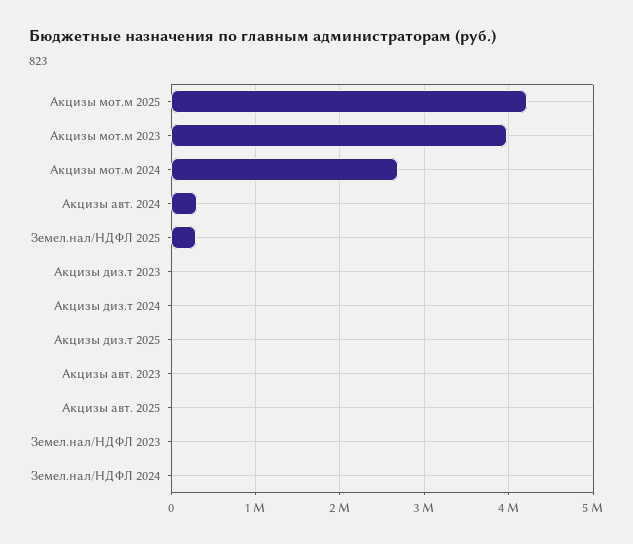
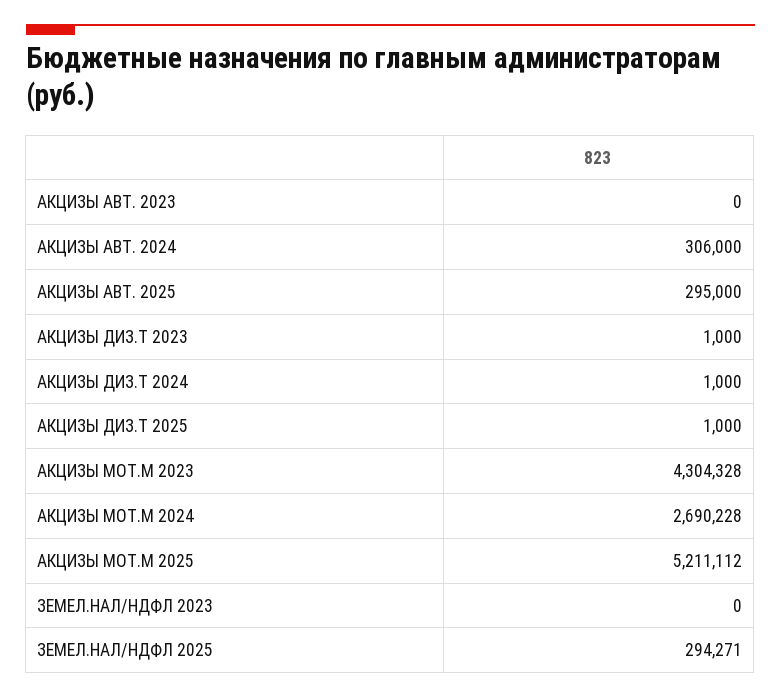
  {
-   "Акцизы мот.м 2025": 4200000,
+   "Акцизы мот.м 2025": 5211112,
-   "Акцизы мот.м 2023": 4000000,
+   "Акцизы мот.м 2023": 4304328,
    "Акцизы мот.м 2024": 2690228,
    "Акцизы авт. 2024": 306000,
    "Земел.нал/НДФЛ 2025": 294271,
    "Акцизы диз.т 2023": 1000,
    "Акцизы диз.т 2024": 1000,
    "Акцизы диз.т 2025": 1000,
    "Акцизы авт. 2023": 0,
-   "Акцизы авт. 2025": 0,
+   "Акцизы авт. 2025": 295000,
-   "Земел.нал/НДФЛ 2023": 0,
+   "Земел.нал/НДФЛ 2023": 0
-   "Земел.нал/НДФЛ 2024": 0
  }

